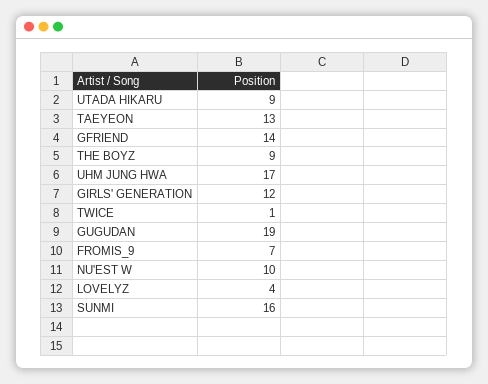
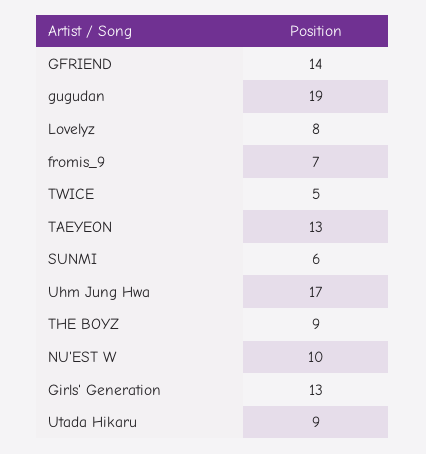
  {
    "UTADA HIKARU": 9,
    "TAEYEON": 13,
    "GFRIEND": 14,
    "THE BOYZ": 9,
    "UHM JUNG HWA": 17,
-   "GIRLS' GENERATION": 12,
+   "GIRLS' GENERATION": 13,
-   "TWICE": 1,
+   "TWICE": 5,
    "GUGUDAN": 19,
    "FROMIS_9": 7,
    "NU'EST W": 10,
-   "LOVELYZ": 4,
+   "LOVELYZ": 8,
-   "SUNMI": 16
+   "SUNMI": 6
  }

